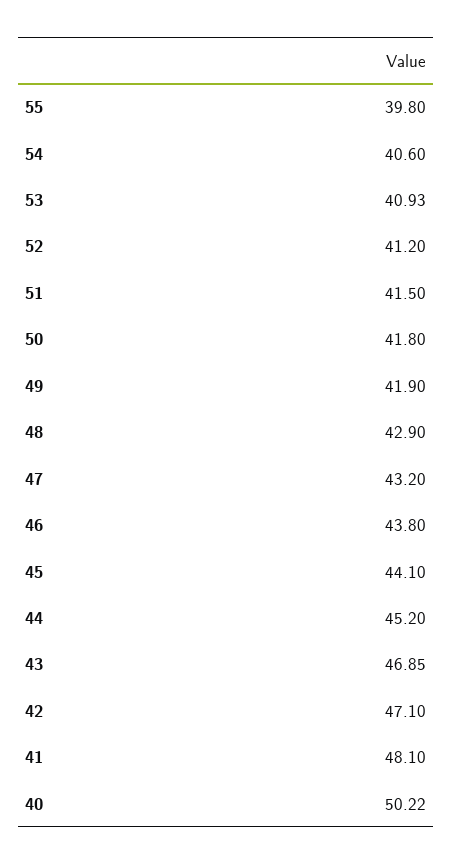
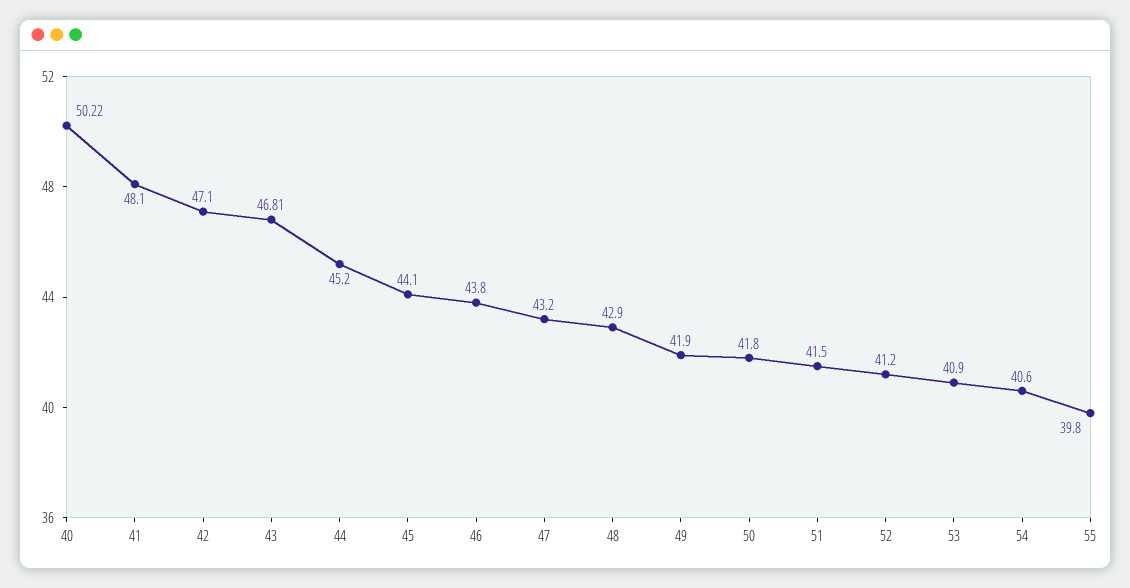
  {
    "55": 39.8,
    "54": 40.6,
-   "53": 40.93,
+   "53": 40.9,
    "52": 41.2,
    "51": 41.5,
    "50": 41.8,
    "49": 41.9,
    "48": 42.9,
    "47": 43.2,
    "46": 43.8,
    "45": 44.1,
    "44": 45.2,
-   "43": 46.85,
+   "43": 46.81,
    "42": 47.1,
    "41": 48.1,
    "40": 50.22
  }

